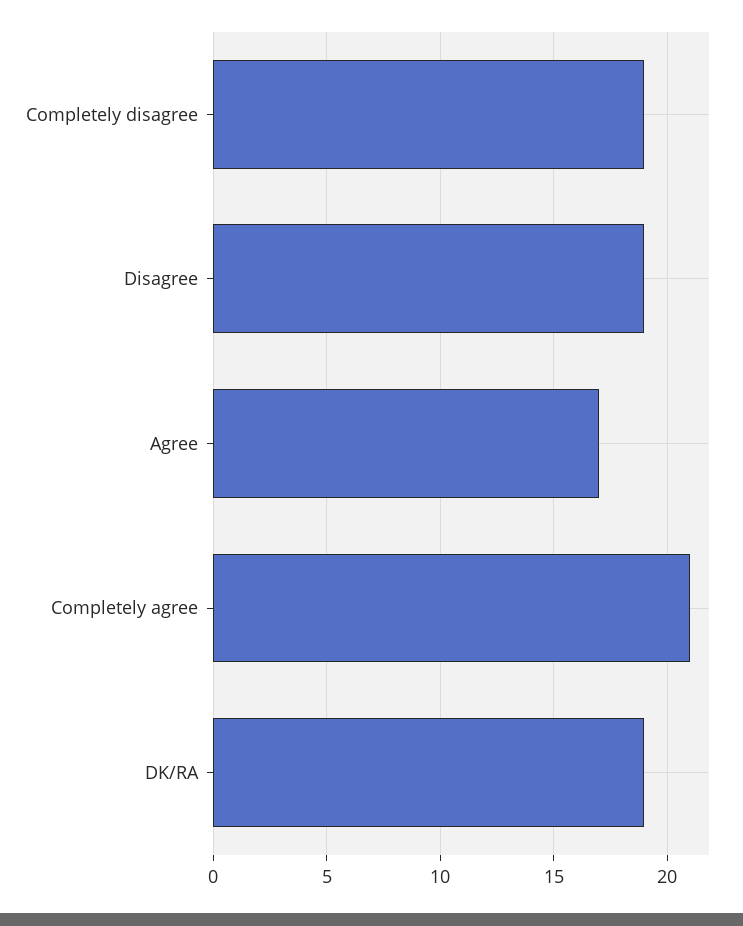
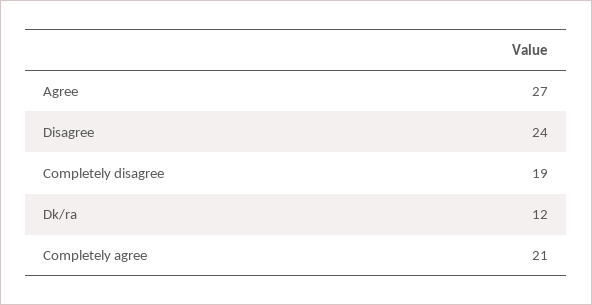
  {
    "Completely disagree": 19,
-   "Disagree": 19,
+   "Disagree": 24,
-   "Agree": 17,
+   "Agree": 27,
    "Completely agree": 21,
-   "DK/RA": 19
+   "DK/RA": 12
  }

